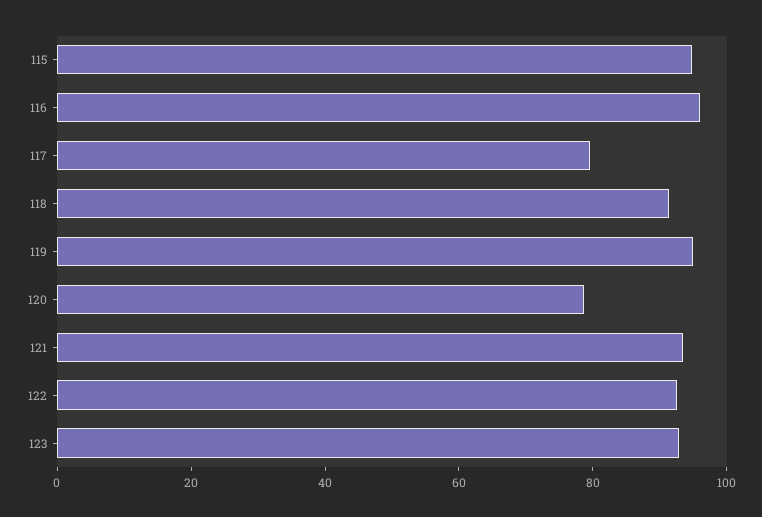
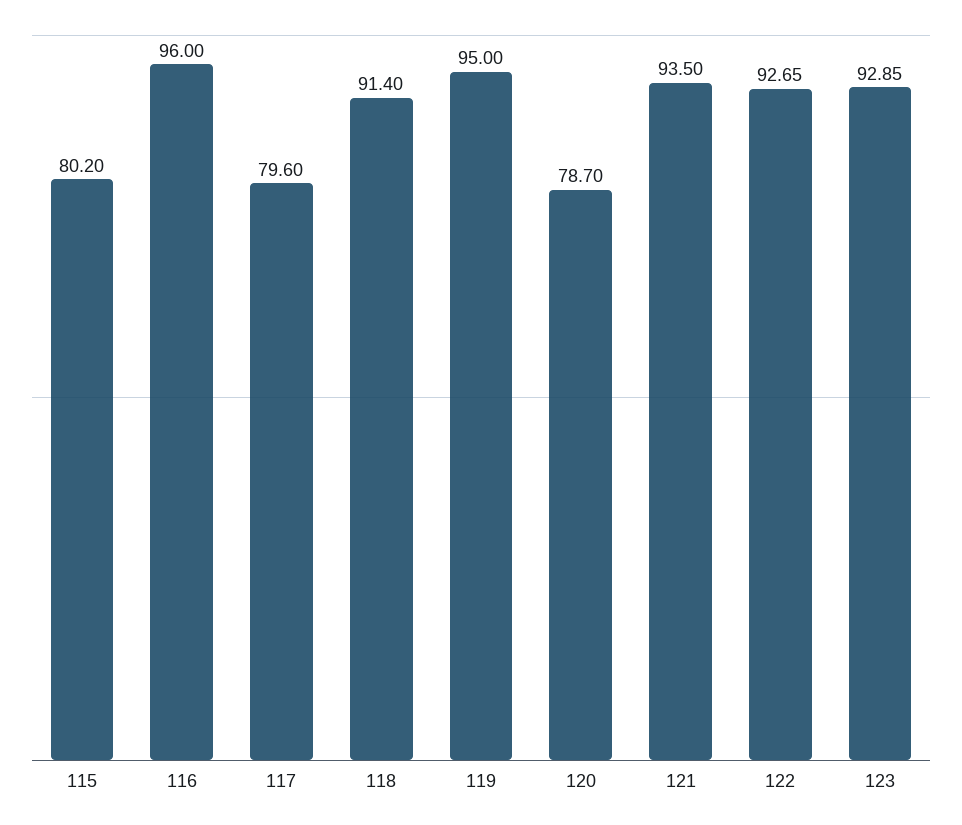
  {
-   "115": 95,
+   "115": 80.2,
    "116": 96,
    "117": 79.6,
    "118": 91.4,
    "119": 95,
    "120": 78.7,
    "121": 93.5,
    "122": 92.65,
    "123": 92.85
  }

